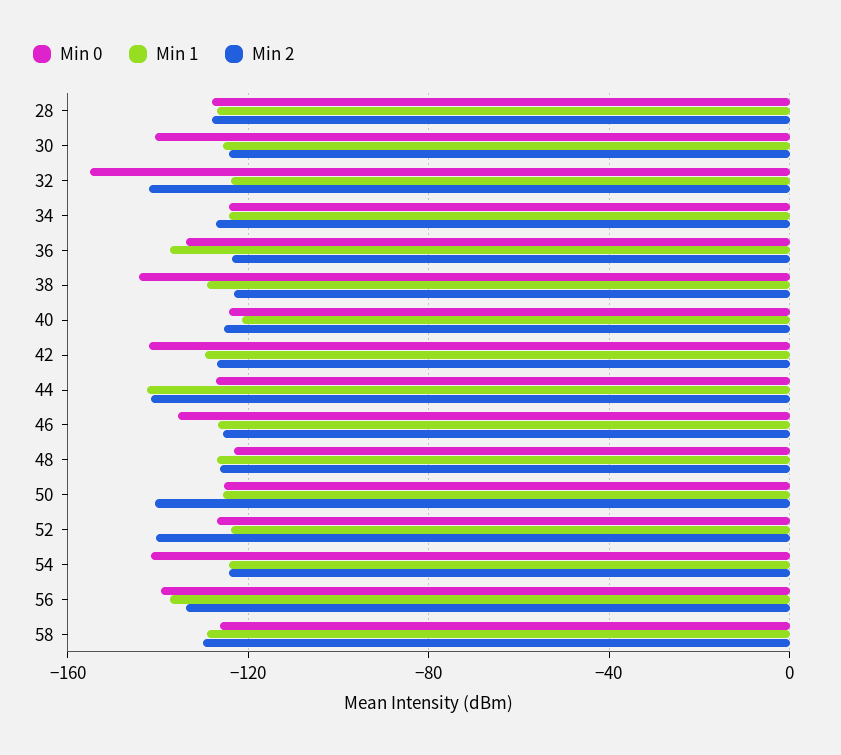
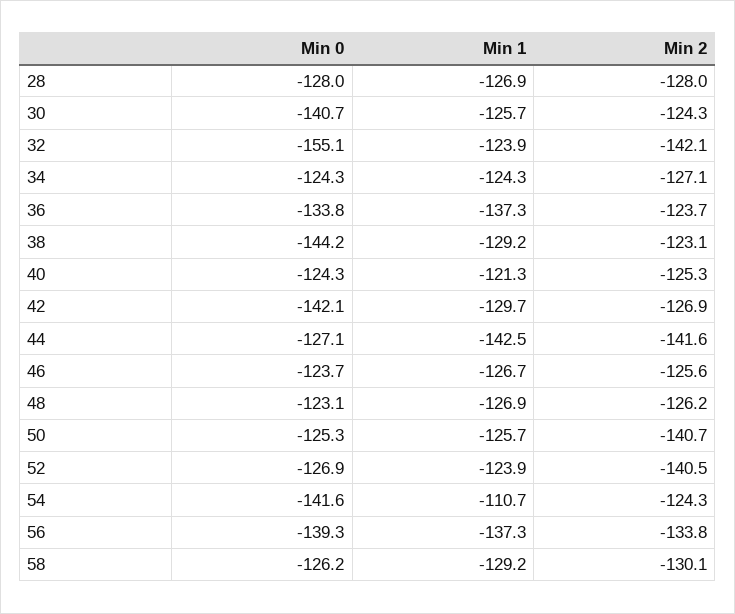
  {
    "Min 0": {
      "28": -128,
      "30": -140.7,
      "32": -155.1,
      "34": -124.3,
      "36": -133.8,
      "38": -144.2,
      "40": -124.3,
      "42": -142.1,
      "44": -127.1,
-     "46": -135,
+     "46": -123.7,
      "48": -123.1,
      "50": -125.3,
      "52": -126.9,
      "54": -141.6,
      "56": -139.3,
      "58": -126.2
    },
    "Min 1": {
      "28": -126.9,
      "30": -125.7,
      "32": -123.9,
      "34": -124.3,
      "36": -137.3,
      "38": -129.2,
      "40": -121.3,
      "42": -129.7,
      "44": -142.5,
      "46": -126.7,
      "48": -126.9,
      "50": -125.7,
      "52": -123.9,
-     "54": -125,
+     "54": -110.7,
      "56": -137.3,
      "58": -129.2
    },
    "Min 2": {
      "28": -128,
      "30": -124.3,
      "32": -142.1,
      "34": -127.1,
      "36": -123.7,
      "38": -123.1,
      "40": -125.3,
      "42": -126.9,
      "44": -141.6,
      "46": -125.6,
      "48": -126.2,
      "50": -140.7,
      "52": -140.5,
      "54": -124.3,
      "56": -133.8,
      "58": -130.1
    }
  }

